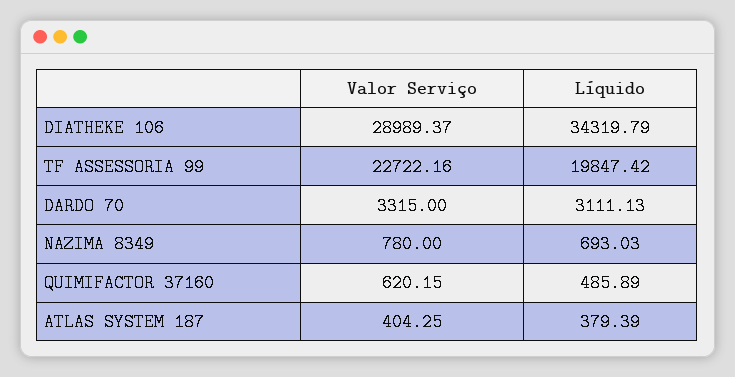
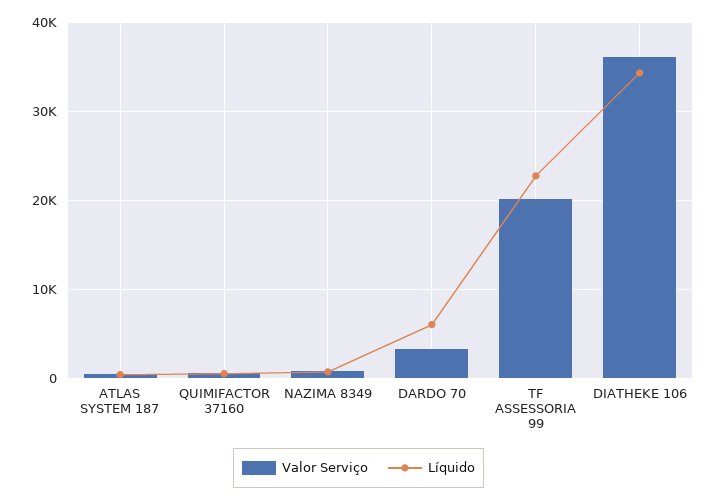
  {
    "Valor Serviço": {
-     "DIATHEKE 106": 28989.37,
+     "DIATHEKE 106": 36000,
-     "TF ASSESSORIA 99": 22722.16,
+     "TF ASSESSORIA 99": 20000,
      "DARDO 70": 3315,
      "NAZIMA 8349": 780,
      "QUIMIFACTOR 37160": 620.15,
      "ATLAS SYSTEM 187": 404.25
    },
    "Líquido": {
      "DIATHEKE 106": 34319.79,
-     "TF ASSESSORIA 99": 19847.42,
+     "TF ASSESSORIA 99": 23000,
-     "DARDO 70": 3111.13,
+     "DARDO 70": 6000,
      "NAZIMA 8349": 693.03,
      "QUIMIFACTOR 37160": 485.89,
      "ATLAS SYSTEM 187": 379.39
    }
  }

